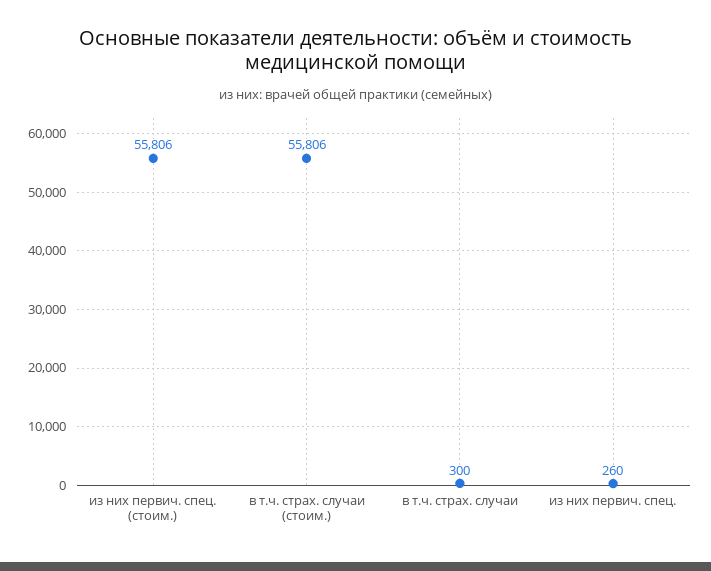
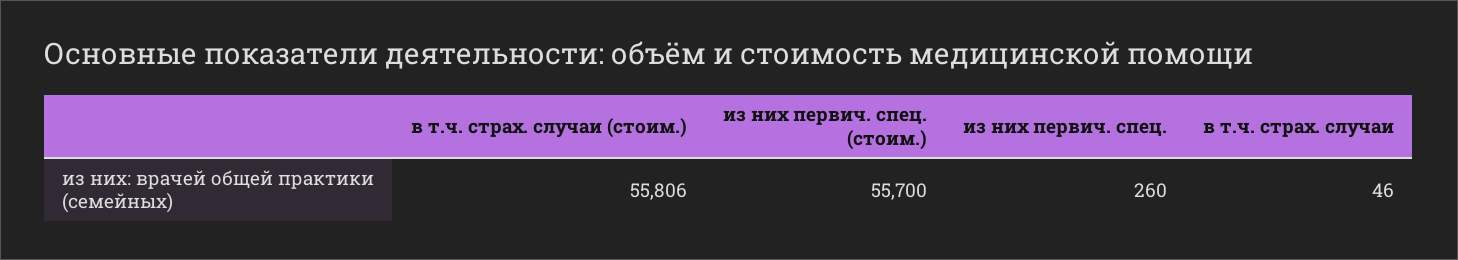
  {
-   "из них первич. спец. (стоим.)": 55806,
+   "из них первич. спец. (стоим.)": 55700,
    "в т.ч. страх. случаи (стоим.)": 55806,
-   "в т.ч. страх. случаи": 300,
+   "в т.ч. страх. случаи": 46,
    "из них первич. спец.": 260
  }

